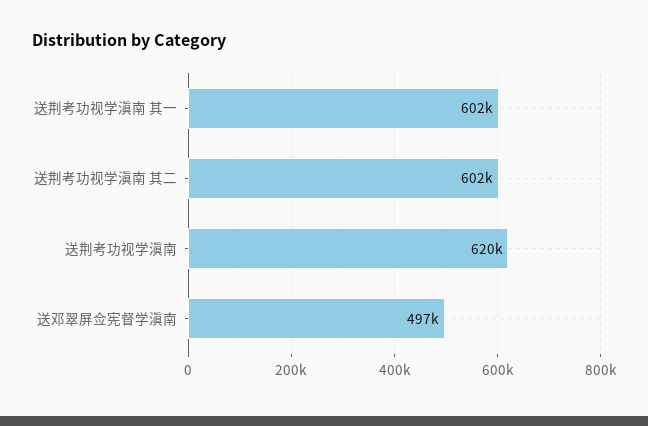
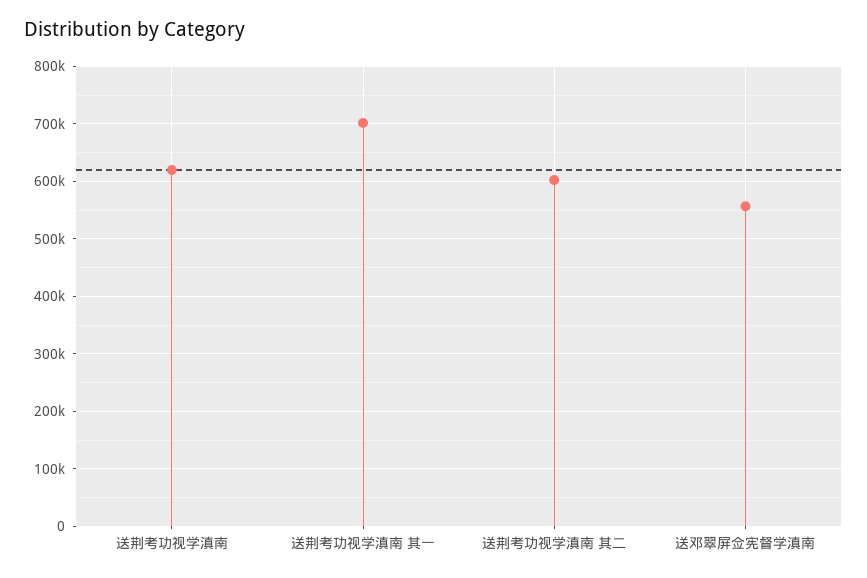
  {
-   "送荆考功视学滇南 其一": 602000,
+   "送荆考功视学滇南 其一": 700000,
    "送荆考功视学滇南 其二": 602000,
    "送荆考功视学滇南": 620000,
-   "送邓翠屏佥宪督学滇南": 497000
+   "送邓翠屏佥宪督学滇南": 560000
  }

